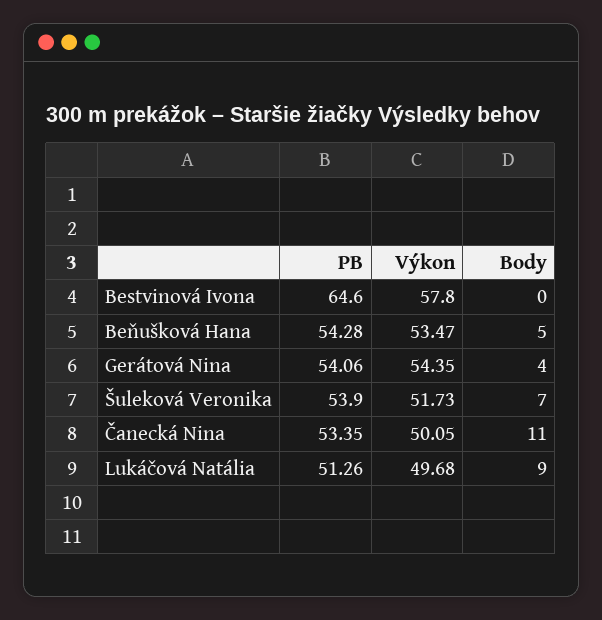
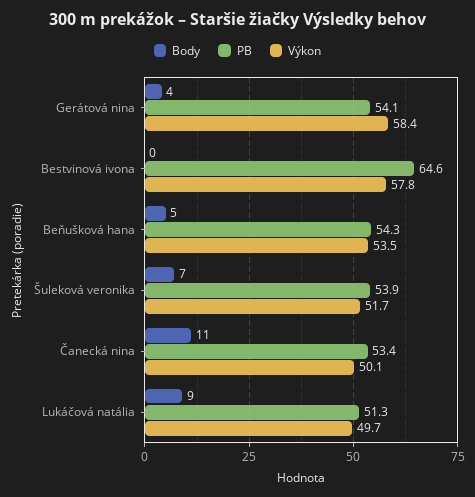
  {
    "PB": {
      "Bestvinová Ivona": 64.6,
      "Beňušková Hana": 54.28,
      "Gerátová Nina": 54.06,
      "Šuleková Veronika": 53.9,
      "Čanecká Nina": 53.35,
      "Lukáčová Natália": 51.26
    },
    "Výkon": {
      "Bestvinová Ivona": 57.8,
      "Beňušková Hana": 53.47,
-     "Gerátová Nina": 54.35,
+     "Gerátová Nina": 58.4,
      "Šuleková Veronika": 51.73,
      "Čanecká Nina": 50.05,
      "Lukáčová Natália": 49.68
    },
    "Body": {
      "Bestvinová Ivona": 0,
      "Beňušková Hana": 5,
      "Gerátová Nina": 4,
      "Šuleková Veronika": 7,
      "Čanecká Nina": 11,
      "Lukáčová Natália": 9
    }
  }

